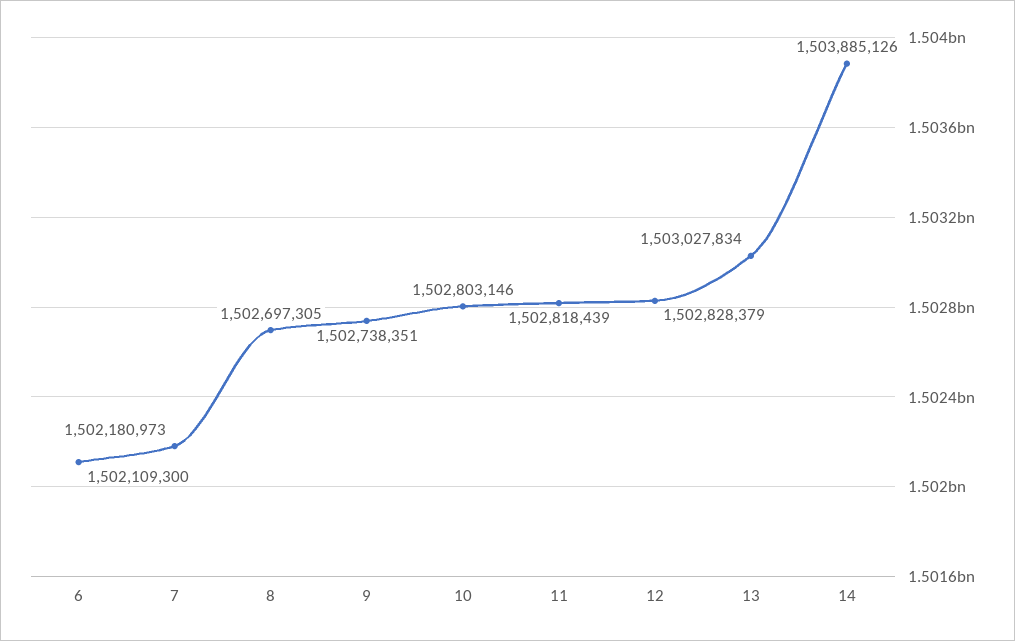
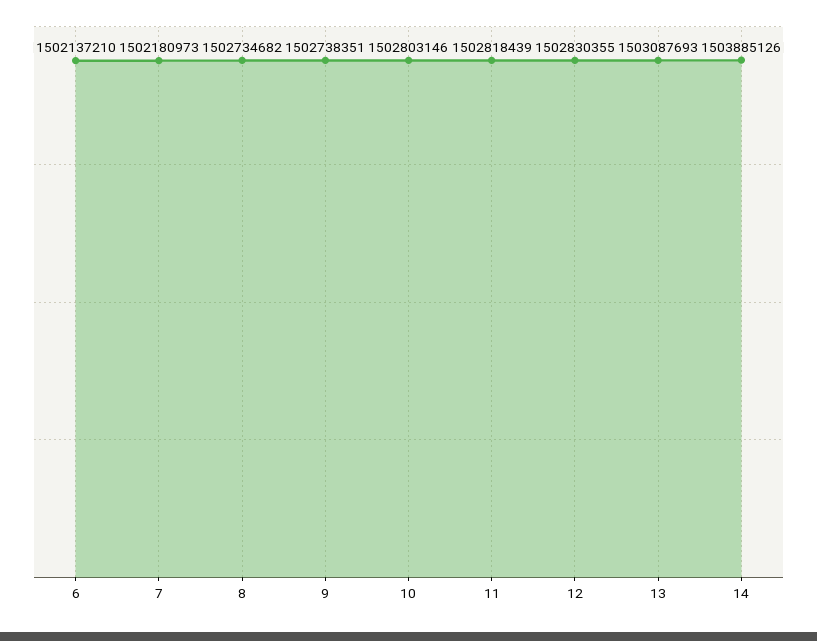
  {
-   "6": 1502109300,
+   "6": 1502137210,
    "7": 1502180973,
-   "8": 1502697305,
+   "8": 1502734682,
    "9": 1502738351,
    "10": 1502803146,
    "11": 1502818439,
-   "12": 1502828379,
+   "12": 1502830355,
-   "13": 1503027834,
+   "13": 1503087693,
    "14": 1503885126
  }

